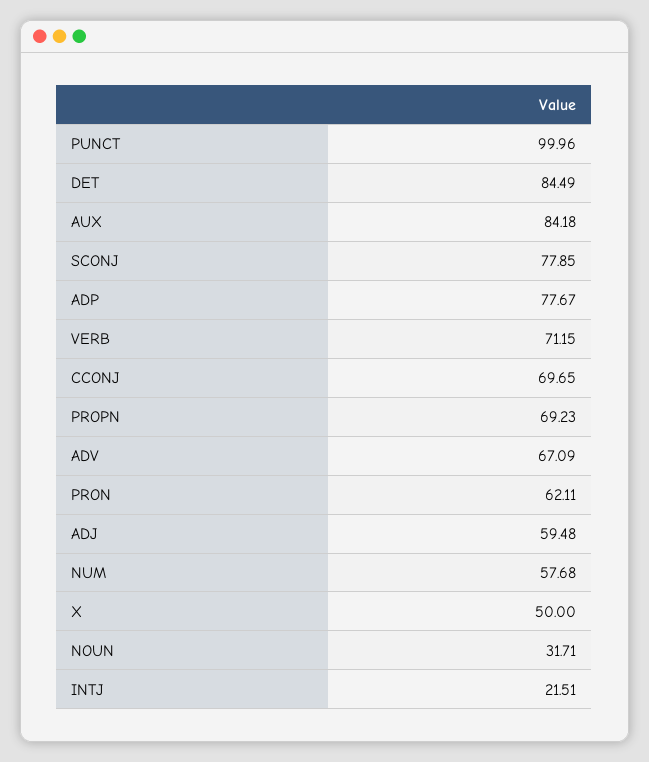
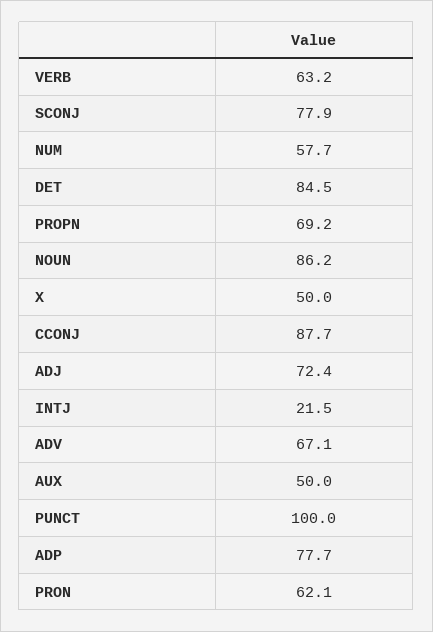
  {
    "PUNCT": 99.96,
    "DET": 84.49,
-   "AUX": 84.18,
+   "AUX": 50,
    "SCONJ": 77.85,
    "ADP": 77.67,
-   "VERB": 71.15,
+   "VERB": 63.2,
-   "CCONJ": 69.65,
+   "CCONJ": 87.7,
    "PROPN": 69.23,
    "ADV": 67.09,
    "PRON": 62.11,
-   "ADJ": 59.48,
+   "ADJ": 72.4,
    "NUM": 57.68,
    "X": 50,
-   "NOUN": 31.71,
+   "NOUN": 86.2,
    "INTJ": 21.51
  }

